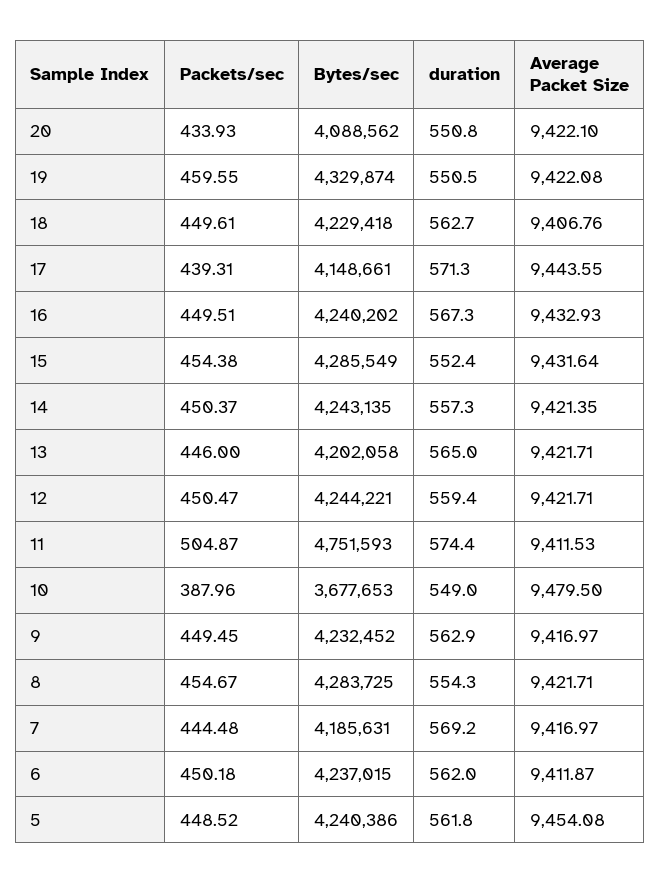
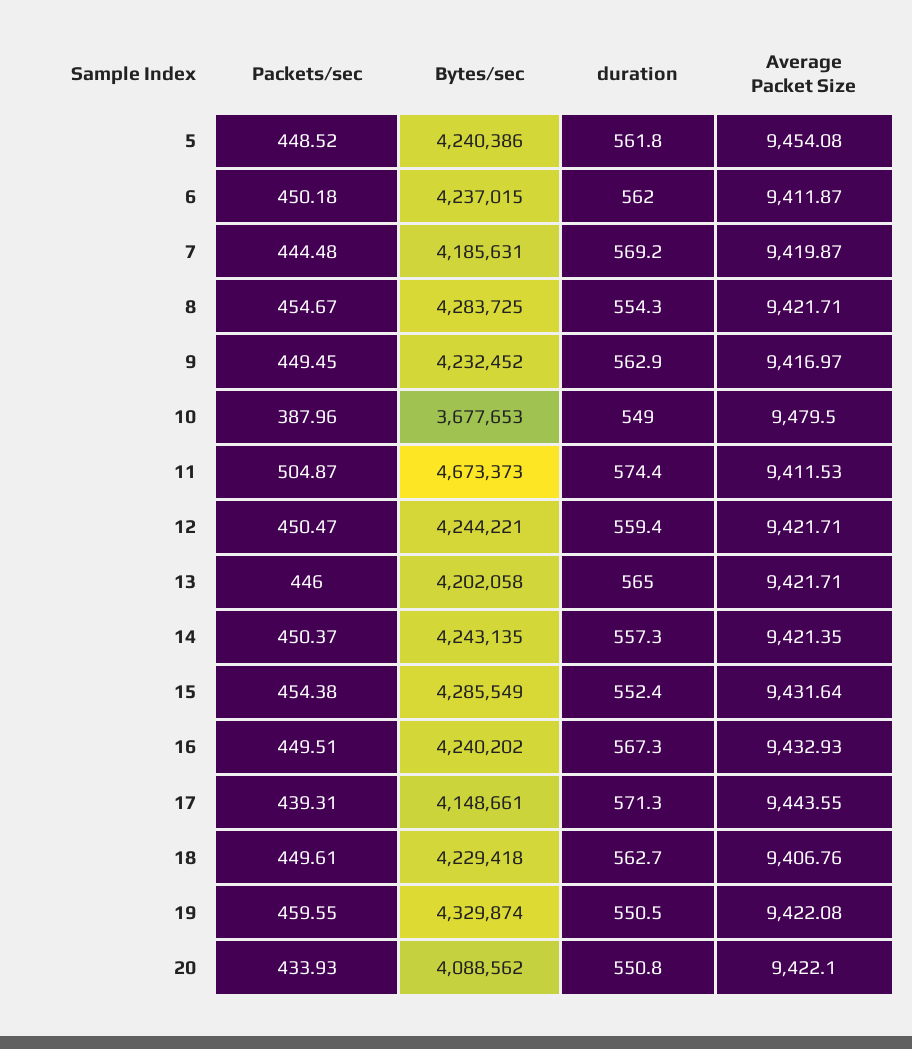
  {
    "Packets/sec": {
      "20": 433.93,
      "19": 459.55,
      "18": 449.61,
      "17": 439.31,
      "16": 449.51,
      "15": 454.38,
      "14": 450.37,
      "13": 446,
      "12": 450.47,
      "11": 504.87,
      "10": 387.96,
      "9": 449.45,
      "8": 454.67,
      "7": 444.48,
      "6": 450.18,
      "5": 448.52
    },
    "Bytes/sec": {
      "20": 4088562,
      "19": 4329874,
      "18": 4229418,
      "17": 4148661,
      "16": 4240202,
      "15": 4285549,
      "14": 4243135,
      "13": 4202058,
      "12": 4244221,
-     "11": 4751593,
+     "11": 4673373,
      "10": 3677653,
      "9": 4232452,
      "8": 4283725,
      "7": 4185631,
      "6": 4237015,
      "5": 4240386
    },
    "duration": {
      "20": 550.8,
      "19": 550.5,
      "18": 562.7,
      "17": 571.3,
      "16": 567.3,
      "15": 552.4,
      "14": 557.3,
      "13": 565,
      "12": 559.4,
      "11": 574.4,
      "10": 549,
      "9": 562.9,
      "8": 554.3,
      "7": 569.2,
      "6": 562,
      "5": 561.8
    },
    "Average Packet Size": {
      "20": 9422.1,
      "19": 9422.08,
      "18": 9406.76,
      "17": 9443.55,
      "16": 9432.93,
      "15": 9431.64,
      "14": 9421.35,
      "13": 9421.71,
      "12": 9421.71,
      "11": 9411.53,
      "10": 9479.5,
      "9": 9416.97,
      "8": 9421.71,
-     "7": 9416.97,
+     "7": 9419.87,
      "6": 9411.87,
      "5": 9454.08
    }
  }

